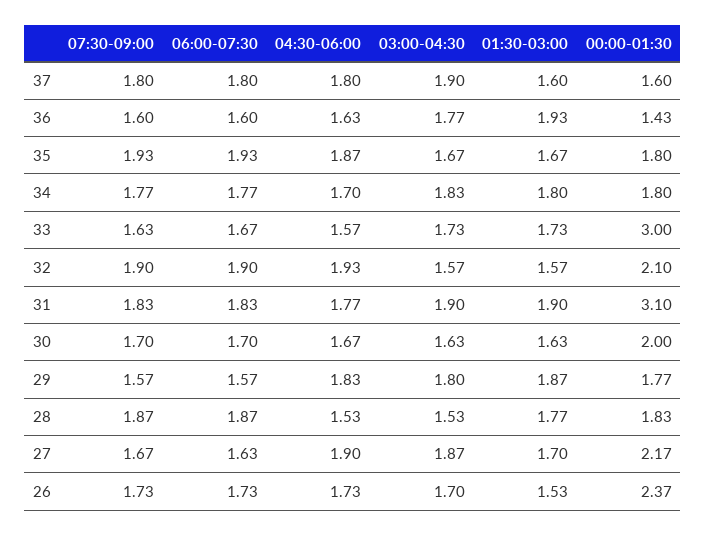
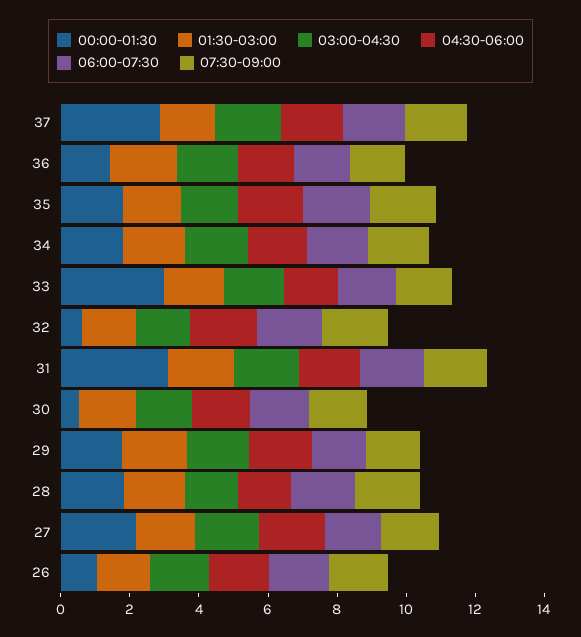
  {
    "07:30-09:00": {
      "37": 1.8,
      "36": 1.6,
      "35": 1.93,
      "34": 1.77,
      "33": 1.63,
      "32": 1.9,
      "31": 1.83,
      "30": 1.7,
      "29": 1.57,
      "28": 1.87,
      "27": 1.67,
      "26": 1.73
    },
    "06:00-07:30": {
      "37": 1.8,
      "36": 1.6,
      "35": 1.93,
      "34": 1.77,
      "33": 1.67,
      "32": 1.9,
      "31": 1.83,
      "30": 1.7,
      "29": 1.57,
      "28": 1.87,
      "27": 1.63,
      "26": 1.73
    },
    "04:30-06:00": {
      "37": 1.8,
      "36": 1.63,
      "35": 1.87,
      "34": 1.7,
      "33": 1.57,
      "32": 1.93,
      "31": 1.77,
      "30": 1.67,
      "29": 1.83,
      "28": 1.53,
      "27": 1.9,
      "26": 1.73
    },
    "03:00-04:30": {
      "37": 1.9,
      "36": 1.77,
      "35": 1.67,
      "34": 1.83,
      "33": 1.73,
      "32": 1.57,
      "31": 1.9,
      "30": 1.63,
      "29": 1.8,
      "28": 1.53,
      "27": 1.87,
      "26": 1.7
    },
    "01:30-03:00": {
      "37": 1.6,
      "36": 1.93,
      "35": 1.67,
      "34": 1.8,
      "33": 1.73,
      "32": 1.57,
      "31": 1.9,
      "30": 1.63,
      "29": 1.87,
      "28": 1.77,
      "27": 1.7,
      "26": 1.53
    },
    "00:00-01:30": {
-     "37": 1.6,
+     "37": 3,
      "36": 1.43,
      "35": 1.8,
      "34": 1.8,
      "33": 3,
-     "32": 2.1,
+     "32": 0.5,
      "31": 3.1,
-     "30": 2,
+     "30": 0.5,
      "29": 1.77,
      "28": 1.83,
      "27": 2.17,
-     "26": 2.37
+     "26": 1
    }
  }

